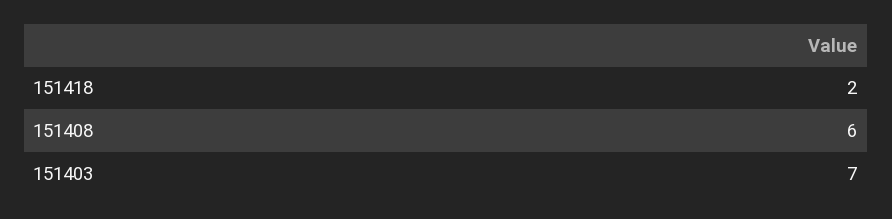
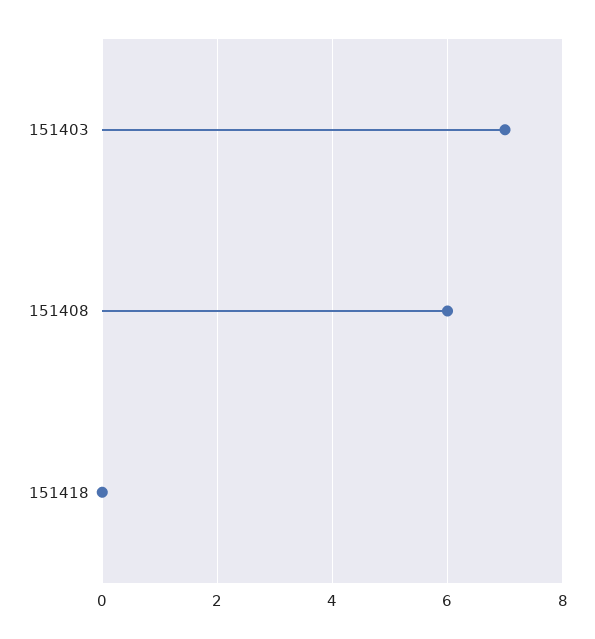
  {
-   "151418": 2,
+   "151418": 0,
    "151408": 6,
    "151403": 7
  }

